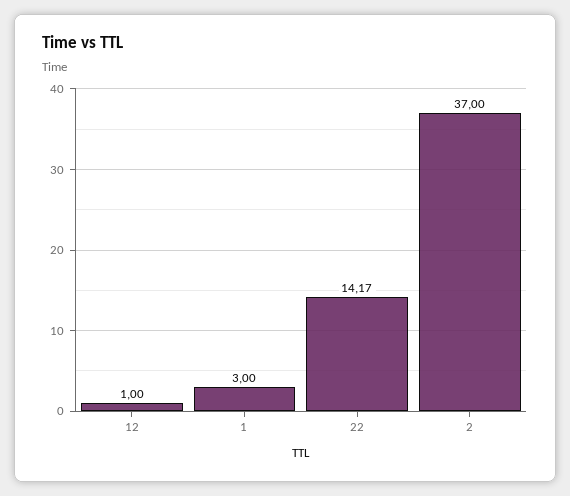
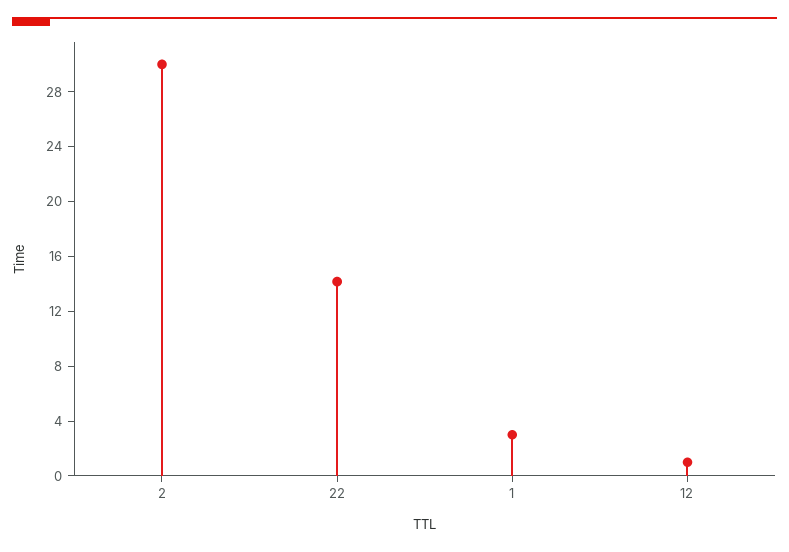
  {
    "12": 1,
    "1": 3,
    "22": 14.17,
-   "2": 37
+   "2": 30
  }

